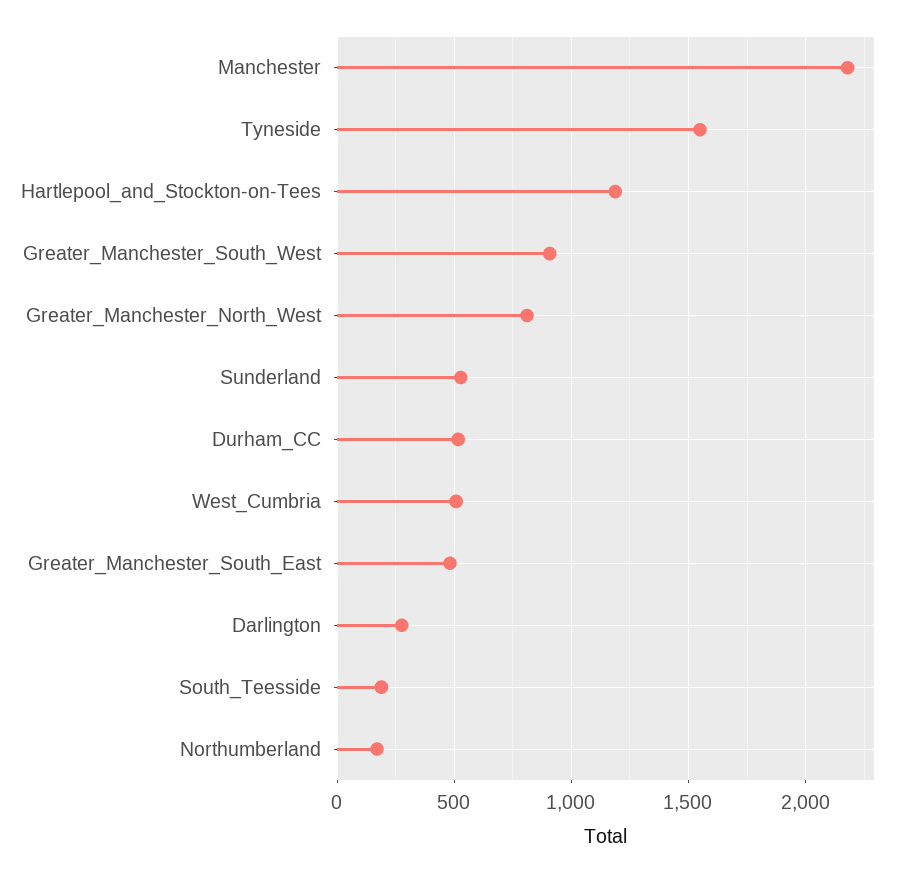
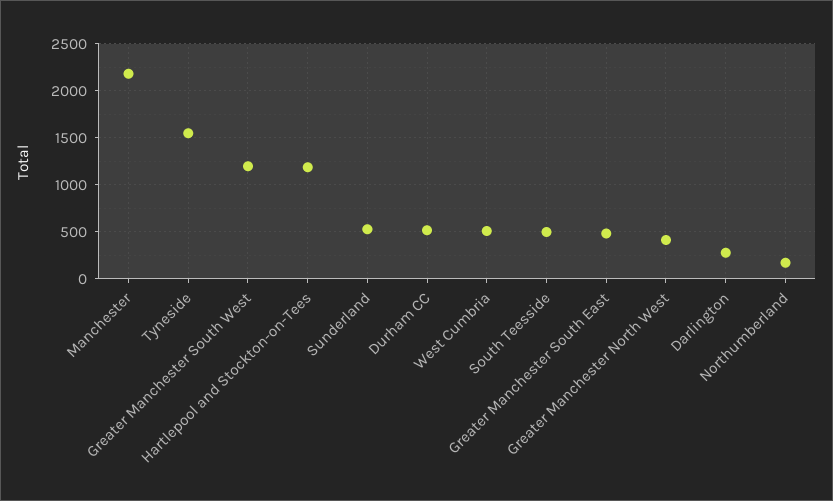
  {
    "Manchester": 2200,
    "Tyneside": 1550,
    "Hartlepool_and_Stockton-on-Tees": 1200,
-   "Greater_Manchester_South_West": 900,
+   "Greater_Manchester_South_West": 1200,
-   "Greater_Manchester_North_West": 800,
+   "Greater_Manchester_North_West": 400,
    "Sunderland": 550,
    "Durham_CC": 500,
    "West_Cumbria": 500,
    "Greater_Manchester_South_East": 500,
    "Darlington": 300,
-   "South_Teesside": 200,
+   "South_Teesside": 500,
    "Northumberland": 150
  }

